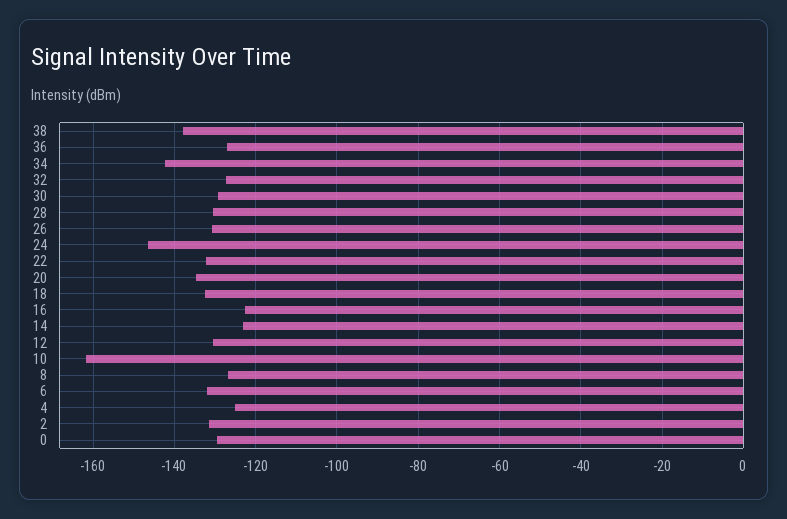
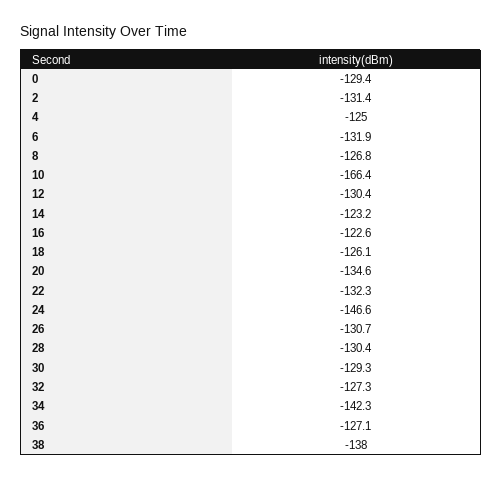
  {
    "38": -138,
    "36": -127.1,
    "34": -142.3,
    "32": -127.3,
    "30": -129.3,
    "28": -130.4,
    "26": -130.7,
    "24": -146.6,
    "22": -132.3,
    "20": -134.6,
-   "18": -132,
+   "18": -126.1,
    "16": -122.6,
    "14": -123.2,
    "12": -130.4,
-   "10": -162,
+   "10": -166.4,
    "8": -126.8,
    "6": -131.9,
    "4": -125,
    "2": -131.4,
    "0": -129.4
  }

